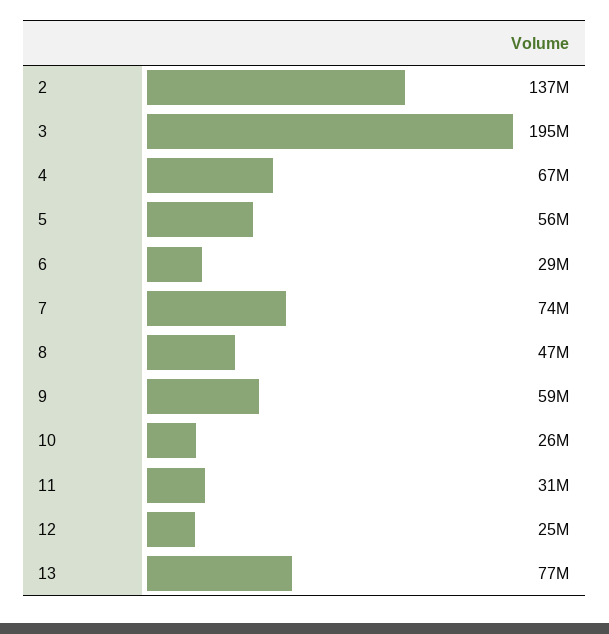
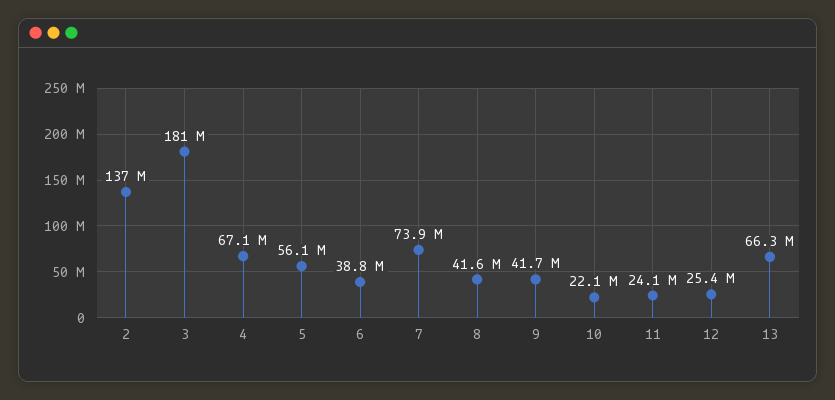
  {
    "2": 137000000,
-   "3": 195000000,
+   "3": 181000000,
    "4": 67100000,
    "5": 56100000,
-   "6": 29000000,
+   "6": 38800000,
    "7": 73900000,
-   "8": 47000000,
+   "8": 41600000,
-   "9": 59000000,
+   "9": 41700000,
-   "10": 26000000,
+   "10": 22100000,
-   "11": 31000000,
+   "11": 24100000,
    "12": 25400000,
-   "13": 77000000
+   "13": 66300000
  }

